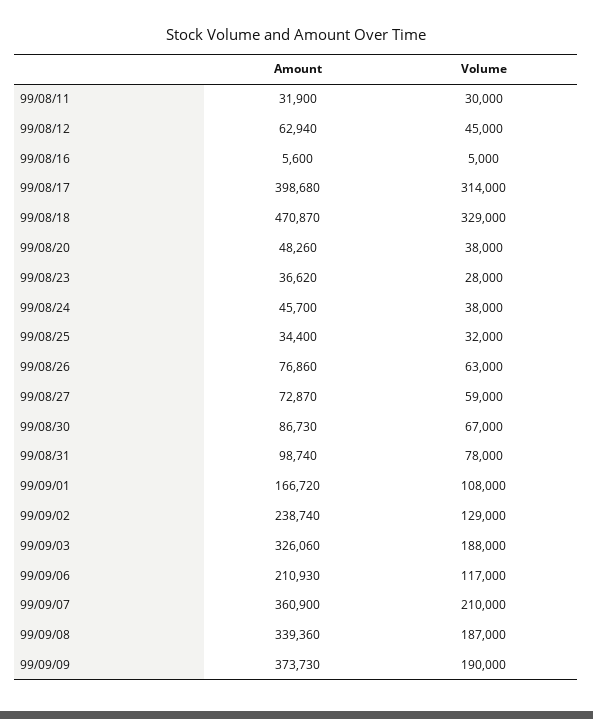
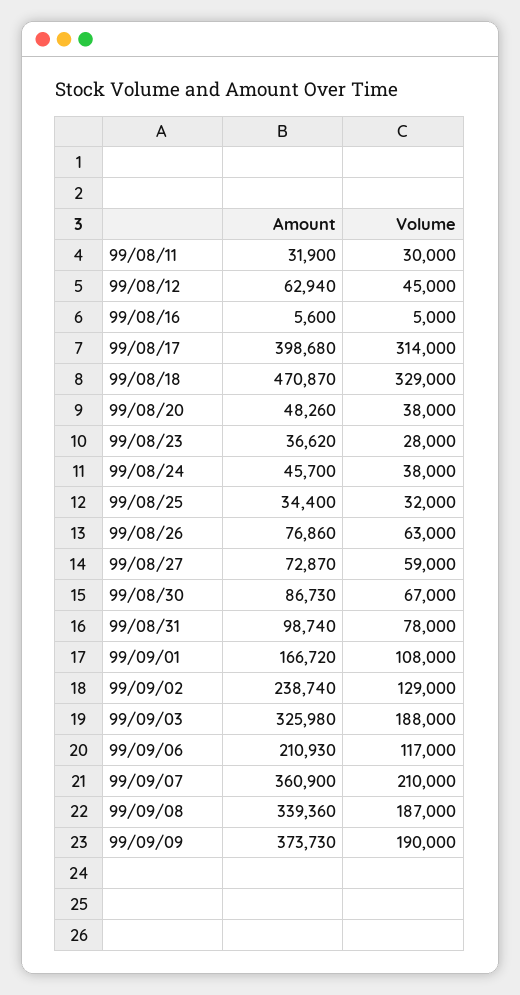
  {
    "Amount": {
      "99/08/11": 31900,
      "99/08/12": 62940,
      "99/08/16": 5600,
      "99/08/17": 398680,
      "99/08/18": 470870,
      "99/08/20": 48260,
      "99/08/23": 36620,
      "99/08/24": 45700,
      "99/08/25": 34400,
      "99/08/26": 76860,
      "99/08/27": 72870,
      "99/08/30": 86730,
      "99/08/31": 98740,
      "99/09/01": 166720,
      "99/09/02": 238740,
-     "99/09/03": 326060,
+     "99/09/03": 325980,
      "99/09/06": 210930,
      "99/09/07": 360900,
      "99/09/08": 339360,
      "99/09/09": 373730
    },
    "Volume": {
      "99/08/11": 30000,
      "99/08/12": 45000,
      "99/08/16": 5000,
      "99/08/17": 314000,
      "99/08/18": 329000,
      "99/08/20": 38000,
      "99/08/23": 28000,
      "99/08/24": 38000,
      "99/08/25": 32000,
      "99/08/26": 63000,
      "99/08/27": 59000,
      "99/08/30": 67000,
      "99/08/31": 78000,
      "99/09/01": 108000,
      "99/09/02": 129000,
      "99/09/03": 188000,
      "99/09/06": 117000,
      "99/09/07": 210000,
      "99/09/08": 187000,
      "99/09/09": 190000
    }
  }

